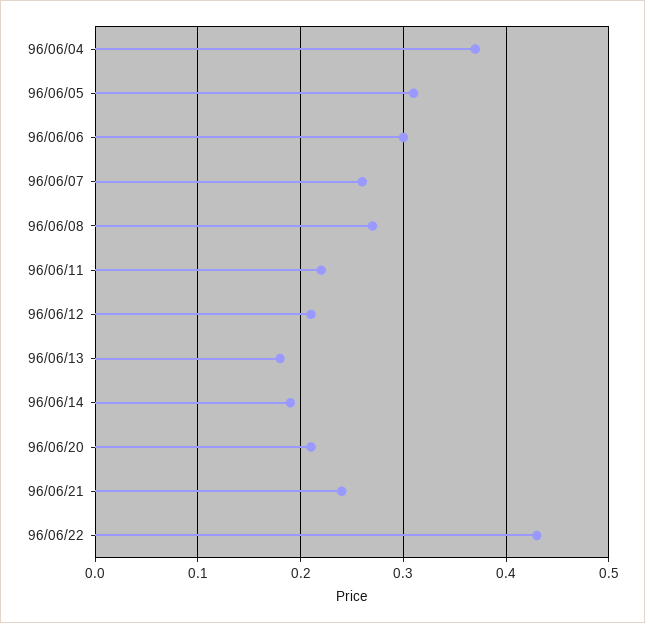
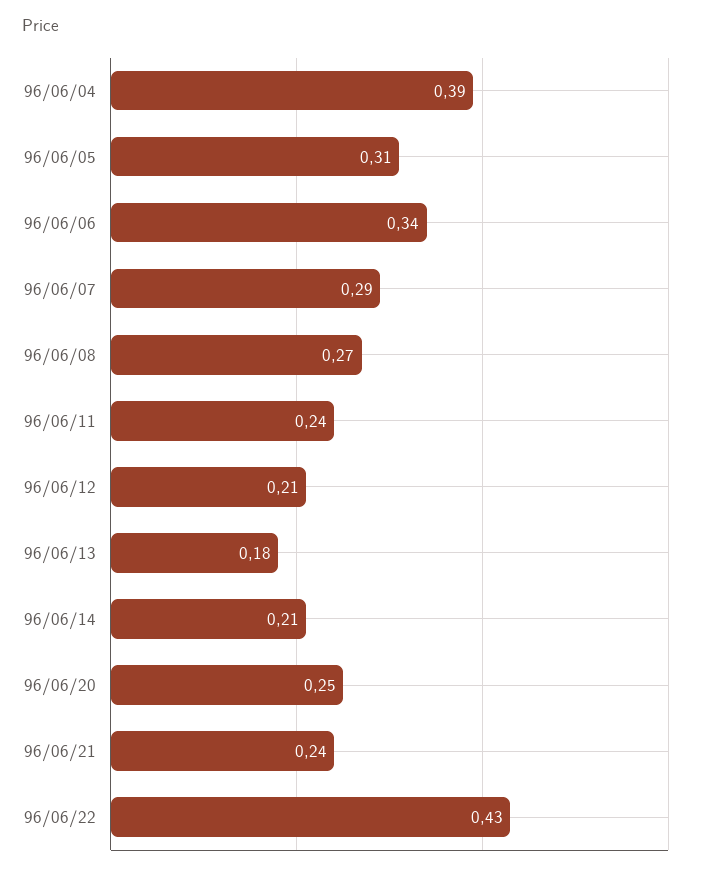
  {
-   "96/06/04": 0.37,
+   "96/06/04": 0.39,
    "96/06/05": 0.31,
-   "96/06/06": 0.3,
+   "96/06/06": 0.34,
-   "96/06/07": 0.26,
+   "96/06/07": 0.29,
    "96/06/08": 0.27,
-   "96/06/11": 0.22,
+   "96/06/11": 0.24,
    "96/06/12": 0.21,
    "96/06/13": 0.18,
-   "96/06/14": 0.19,
+   "96/06/14": 0.21,
-   "96/06/20": 0.21,
+   "96/06/20": 0.25,
    "96/06/21": 0.24,
    "96/06/22": 0.43
  }

